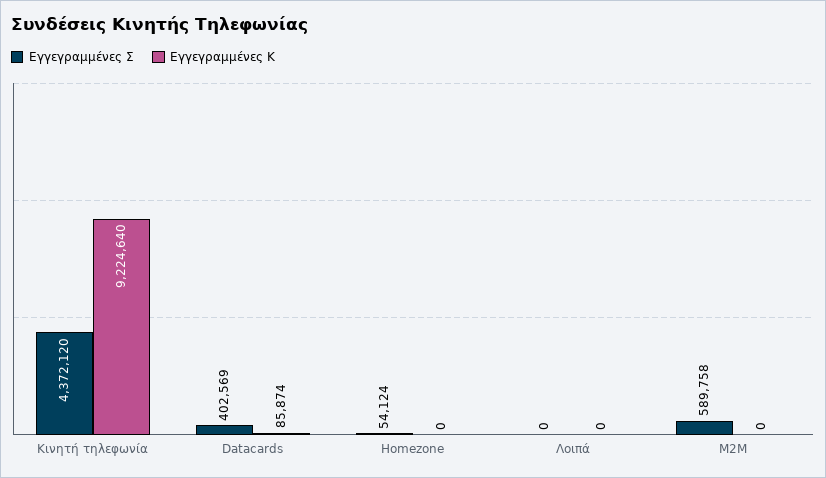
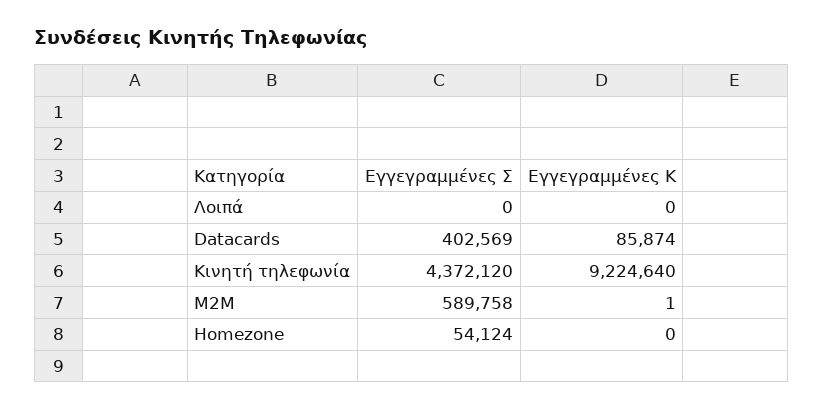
  {
    "Εγγεγραμμένες Σ": {
      "Κινητή τηλεφωνία": 4372120,
      "Datacards": 402569,
      "Homezone": 54124,
      "Λοιπά": 0,
      "M2M": 589758
    },
    "Εγγεγραμμένες Κ": {
      "Κινητή τηλεφωνία": 9224640,
      "Datacards": 85874,
      "Homezone": 0,
      "Λοιπά": 0,
-     "M2M": 0
+     "M2M": 1
    }
  }

